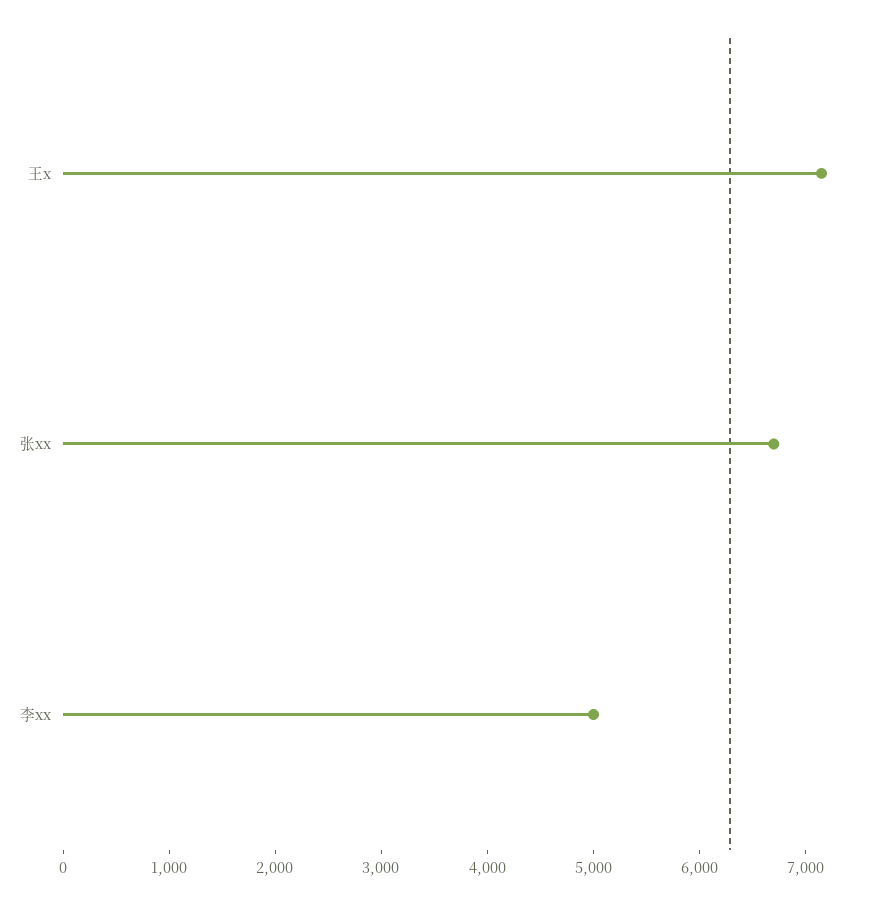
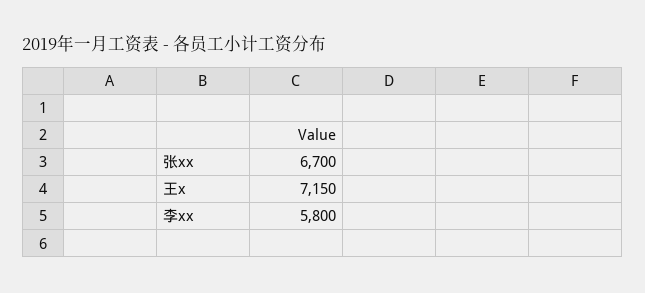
  {
    "王x": 7150,
    "张xx": 6700,
-   "李xx": 5000
+   "李xx": 5800
  }

